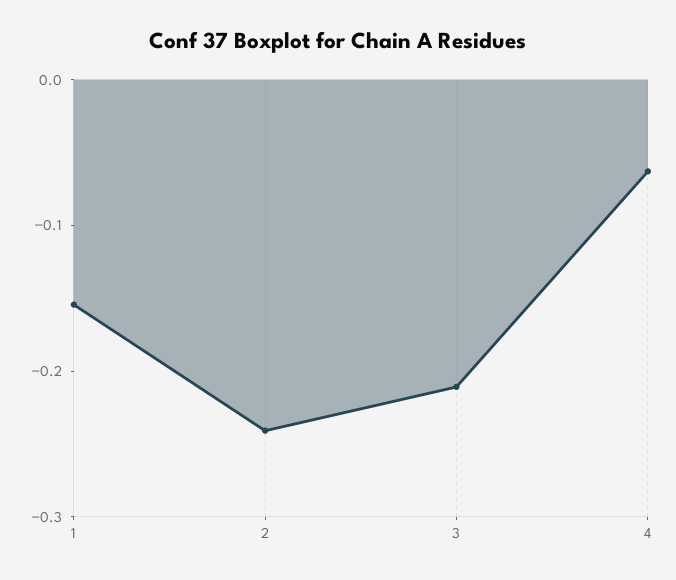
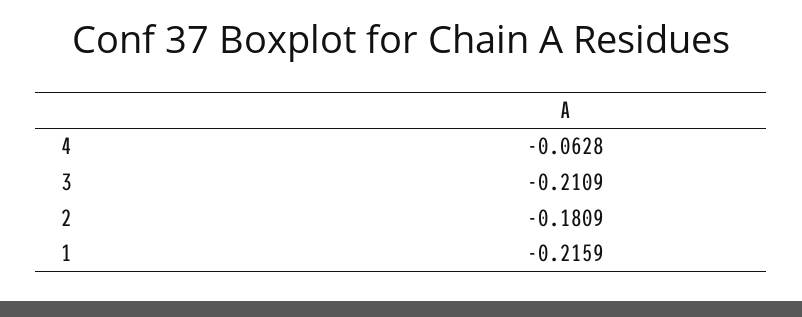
  {
-   "1": -0.16,
+   "1": -0.2159,
-   "2": -0.24,
+   "2": -0.1809,
    "3": -0.2109,
    "4": -0.0628
  }

